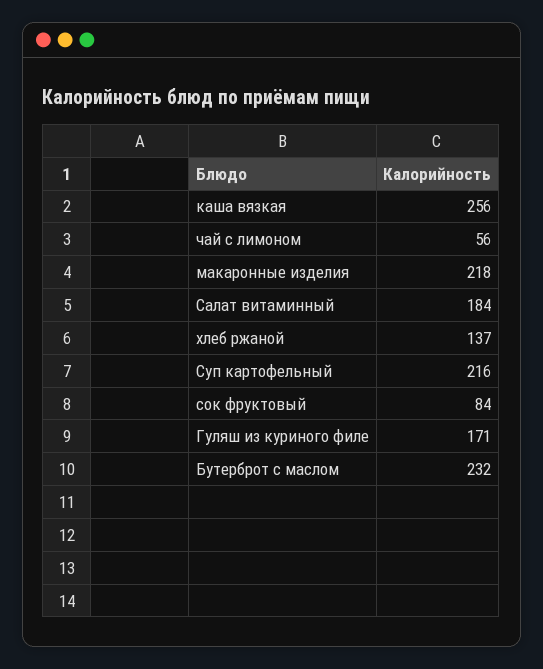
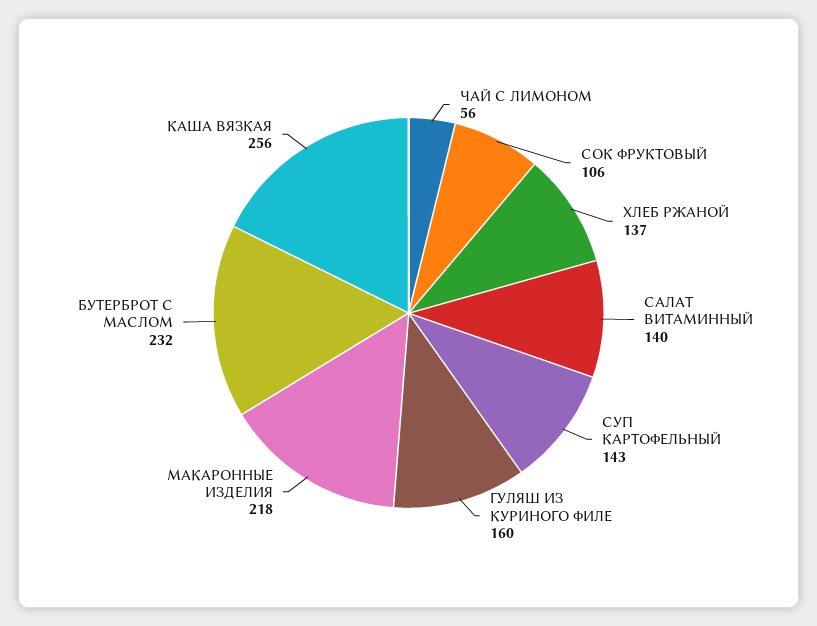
  {
    "каша вязкая": 256,
    "чай с лимоном": 56,
    "макаронные изделия": 218,
-   "Салат витаминный": 184,
+   "Салат витаминный": 140,
    "хлеб ржаной": 137,
-   "Суп картофельный": 216,
+   "Суп картофельный": 143,
-   "сок фруктовый": 84,
+   "сок фруктовый": 106,
-   "Гуляш из куриного филе": 171,
+   "Гуляш из куриного филе": 160,
    "Бутерброт с маслом": 232
  }

